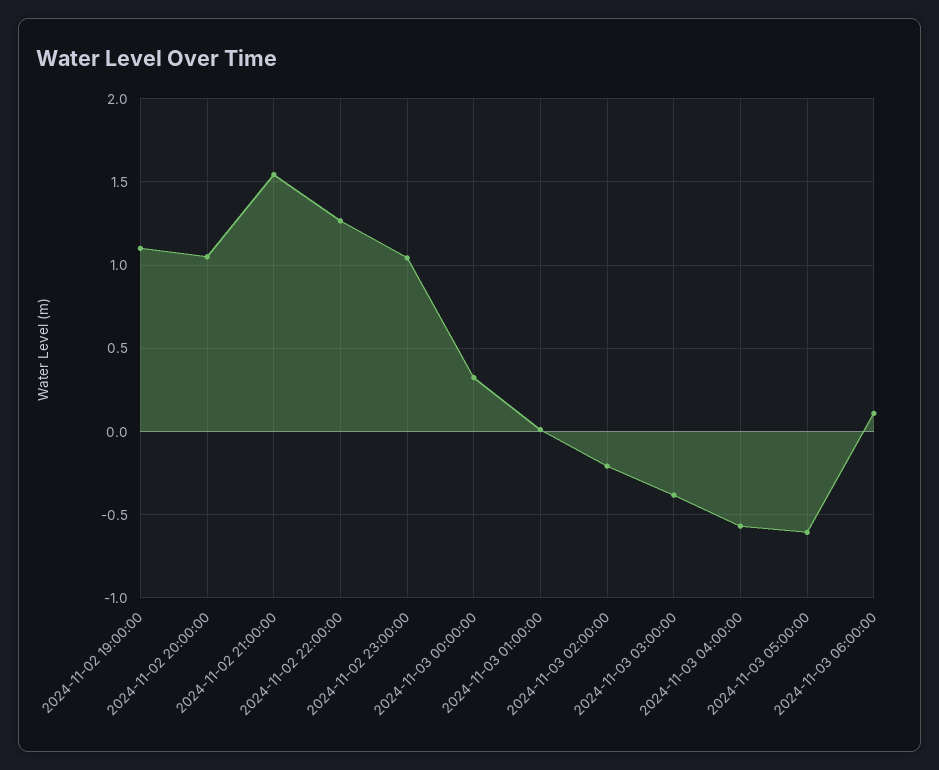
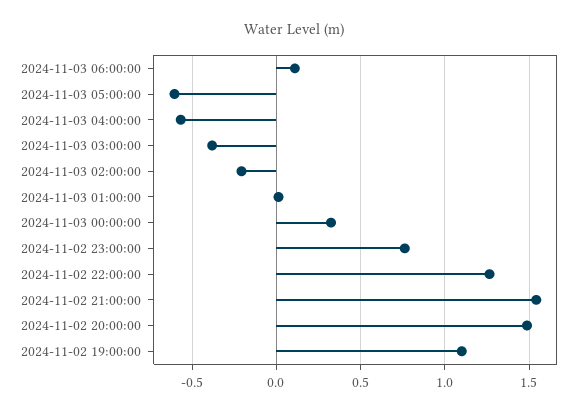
  {
    "2024-11-02 19:00:00": 1.1,
-   "2024-11-02 20:00:00": 1.05,
+   "2024-11-02 20:00:00": 1.5,
    "2024-11-02 21:00:00": 1.55,
    "2024-11-02 22:00:00": 1.25,
-   "2024-11-02 23:00:00": 1.05,
+   "2024-11-02 23:00:00": 0.75,
    "2024-11-03 00:00:00": 0.3,
    "2024-11-03 01:00:00": 0,
    "2024-11-03 02:00:00": -0.2,
    "2024-11-03 03:00:00": -0.4,
    "2024-11-03 04:00:00": -0.55,
    "2024-11-03 05:00:00": -0.6,
    "2024-11-03 06:00:00": 0.1
  }

